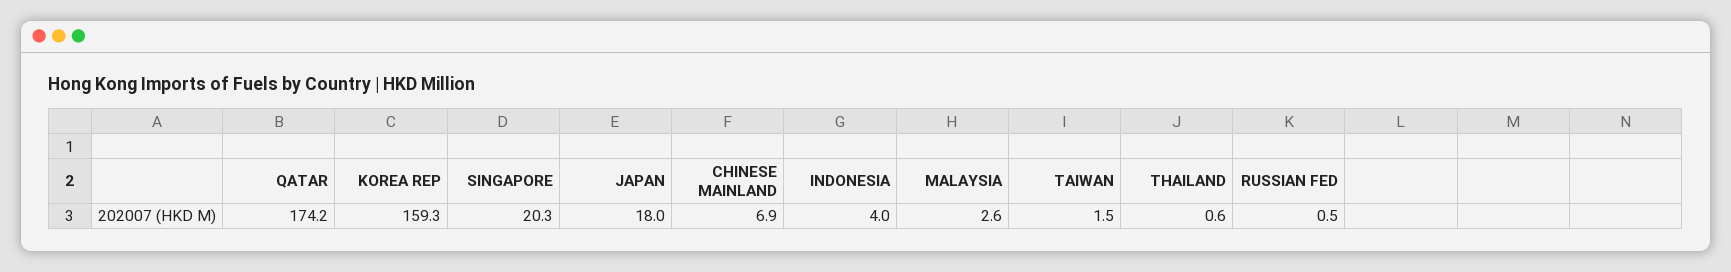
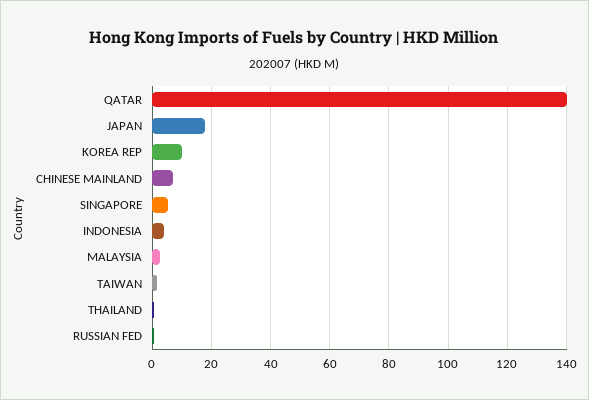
  {
-   "QATAR": 174.2,
+   "QATAR": 140,
-   "KOREA REP": 159.3,
+   "KOREA REP": 10,
-   "SINGAPORE": 20.3,
+   "SINGAPORE": 5,
    "JAPAN": 18,
    "CHINESE MAINLAND": 6.9,
    "INDONESIA": 4,
    "MALAYSIA": 2.6,
    "TAIWAN": 1.5,
    "THAILAND": 0.6,
    "RUSSIAN FED": 0.5
  }

